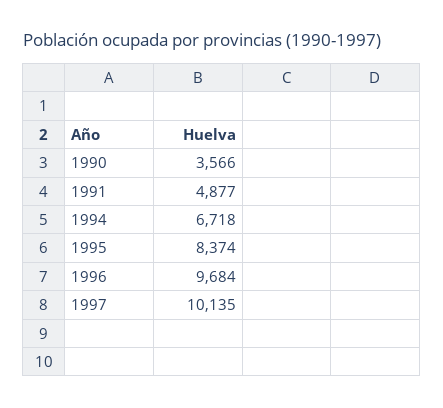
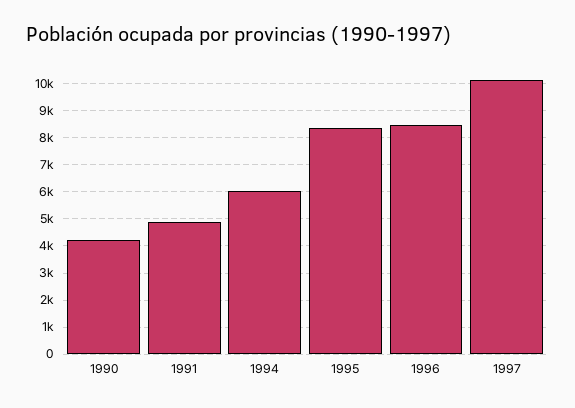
  {
-   "1990": 3566,
+   "1990": 4250,
    "1991": 4877,
-   "1994": 6718,
+   "1994": 6000,
    "1995": 8374,
-   "1996": 9684,
+   "1996": 8500,
    "1997": 10135
  }

